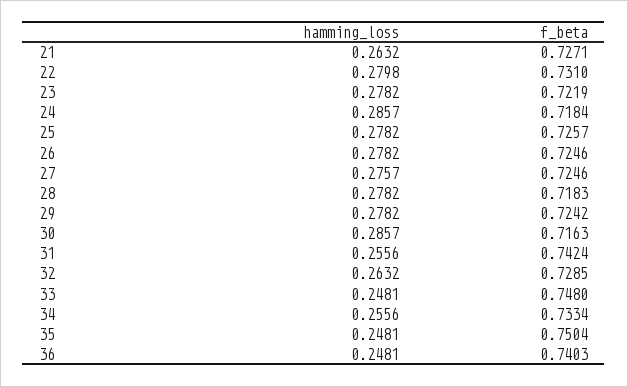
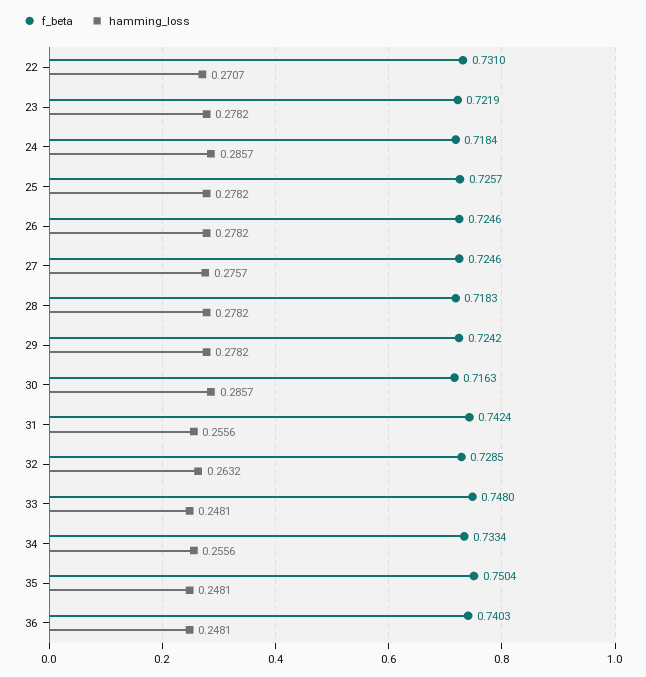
  {
    "hamming_loss": {
-     "21": 0.2632,
-     "22": 0.2798,
+     "22": 0.2707,
      "23": 0.2782,
      "24": 0.2857,
      "25": 0.2782,
      "26": 0.2782,
      "27": 0.2757,
      "28": 0.2782,
      "29": 0.2782,
      "30": 0.2857,
      "31": 0.2556,
      "32": 0.2632,
      "33": 0.2481,
      "34": 0.2556,
      "35": 0.2481,
      "36": 0.2481
    },
    "f_beta": {
-     "21": 0.7271,
      "22": 0.731,
      "23": 0.7219,
      "24": 0.7184,
      "25": 0.7257,
      "26": 0.7246,
      "27": 0.7246,
      "28": 0.7183,
      "29": 0.7242,
      "30": 0.7163,
      "31": 0.7424,
      "32": 0.7285,
      "33": 0.748,
      "34": 0.7334,
      "35": 0.7504,
      "36": 0.7403
    }
  }

